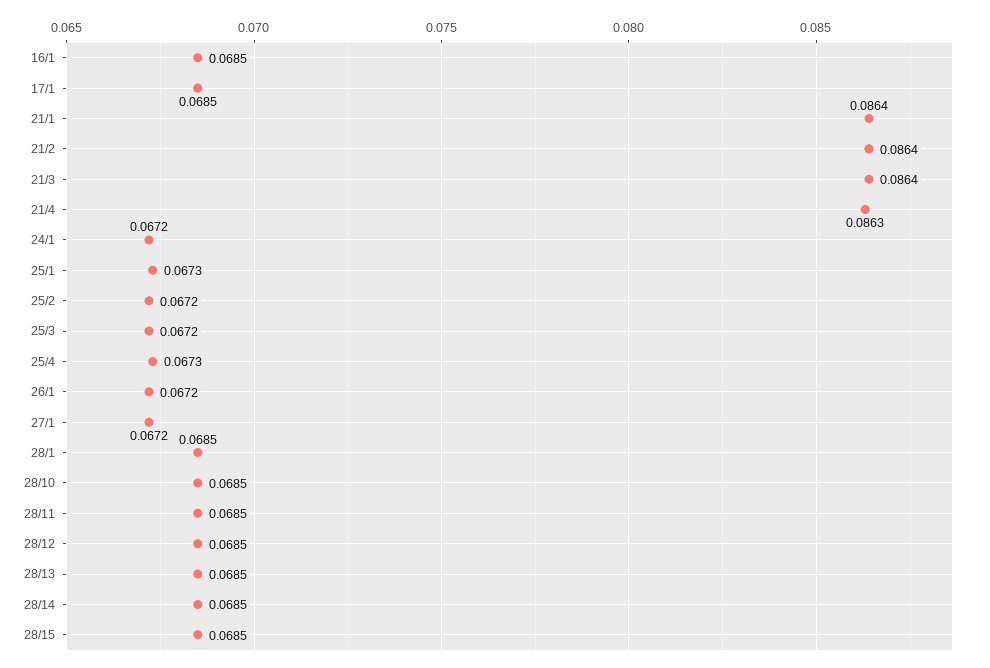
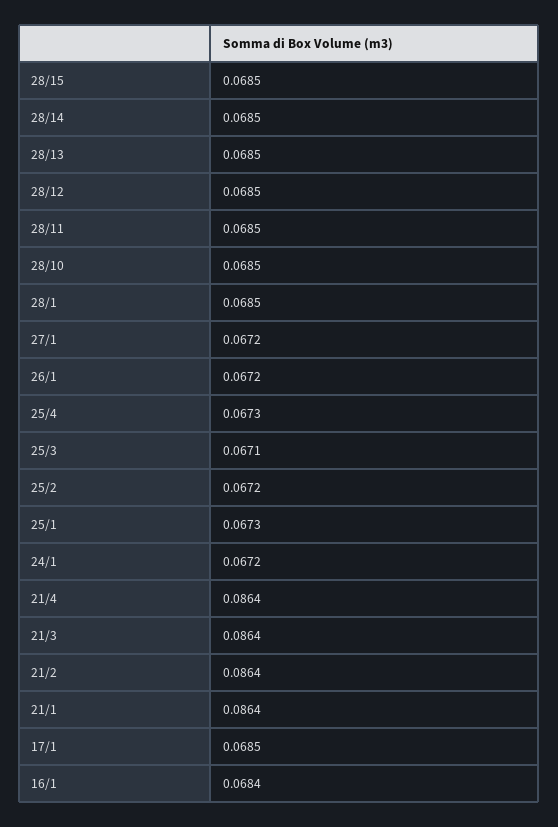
  {
-   "16/1": 0.0685,
+   "16/1": 0.0684,
    "17/1": 0.0685,
    "21/1": 0.0864,
    "21/2": 0.0864,
    "21/3": 0.0864,
-   "21/4": 0.0863,
+   "21/4": 0.0864,
    "24/1": 0.0672,
    "25/1": 0.0673,
    "25/2": 0.0672,
-   "25/3": 0.0672,
+   "25/3": 0.0671,
    "25/4": 0.0673,
    "26/1": 0.0672,
    "27/1": 0.0672,
    "28/1": 0.0685,
    "28/10": 0.0685,
    "28/11": 0.0685,
    "28/12": 0.0685,
    "28/13": 0.0685,
    "28/14": 0.0685,
    "28/15": 0.0685
  }

